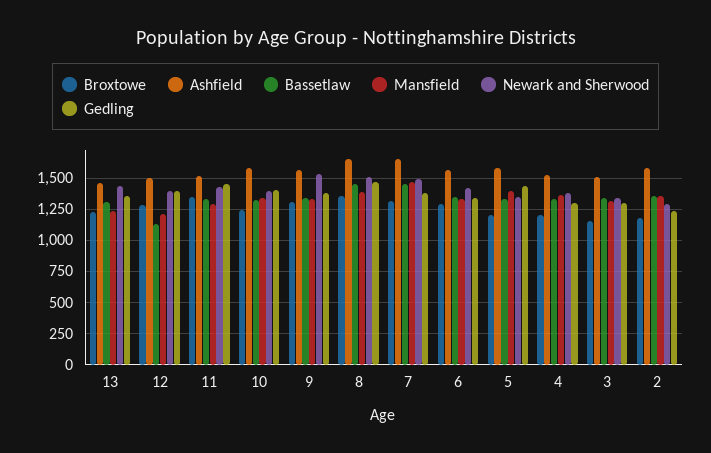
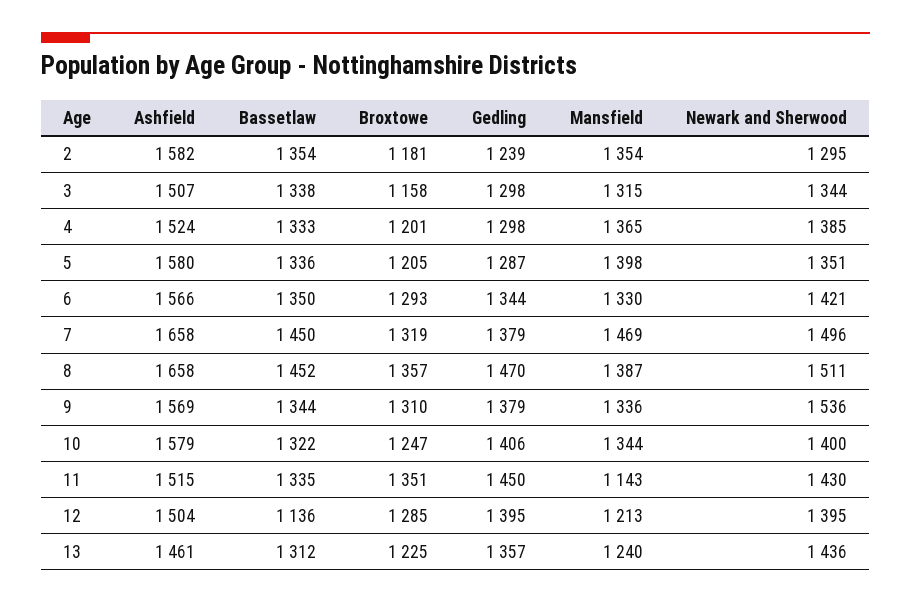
  {
    "Broxtowe": {
      "13": 1225,
      "12": 1285,
      "11": 1351,
      "10": 1247,
      "9": 1310,
      "8": 1357,
      "7": 1319,
      "6": 1293,
      "5": 1205,
      "4": 1201,
      "3": 1158,
      "2": 1181
    },
    "Ashfield": {
      "13": 1461,
      "12": 1504,
      "11": 1515,
      "10": 1579,
      "9": 1569,
      "8": 1658,
      "7": 1658,
      "6": 1566,
      "5": 1580,
      "4": 1524,
      "3": 1507,
      "2": 1582
    },
    "Bassetlaw": {
      "13": 1312,
      "12": 1136,
      "11": 1335,
      "10": 1322,
      "9": 1344,
      "8": 1452,
      "7": 1450,
      "6": 1350,
      "5": 1336,
      "4": 1333,
      "3": 1338,
      "2": 1354
    },
    "Mansfield": {
      "13": 1240,
      "12": 1213,
-     "11": 1300,
+     "11": 1143,
      "10": 1344,
      "9": 1336,
      "8": 1387,
      "7": 1469,
      "6": 1330,
      "5": 1398,
      "4": 1365,
      "3": 1315,
      "2": 1354
    },
    "Newark and Sherwood": {
      "13": 1436,
      "12": 1395,
      "11": 1430,
      "10": 1400,
      "9": 1536,
      "8": 1511,
      "7": 1496,
      "6": 1421,
      "5": 1351,
      "4": 1385,
      "3": 1344,
      "2": 1295
    },
    "Gedling": {
      "13": 1357,
      "12": 1395,
      "11": 1450,
      "10": 1406,
      "9": 1379,
      "8": 1470,
      "7": 1379,
      "6": 1344,
-     "5": 1450,
+     "5": 1287,
      "4": 1298,
      "3": 1298,
      "2": 1239
    }
  }

